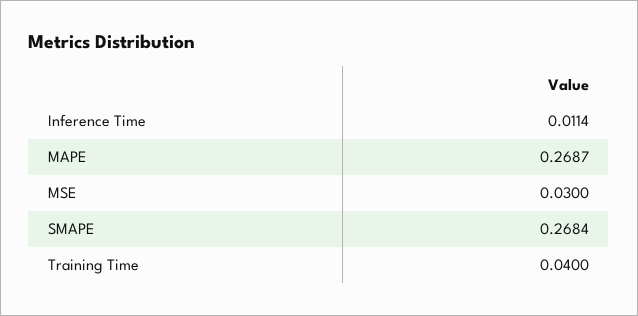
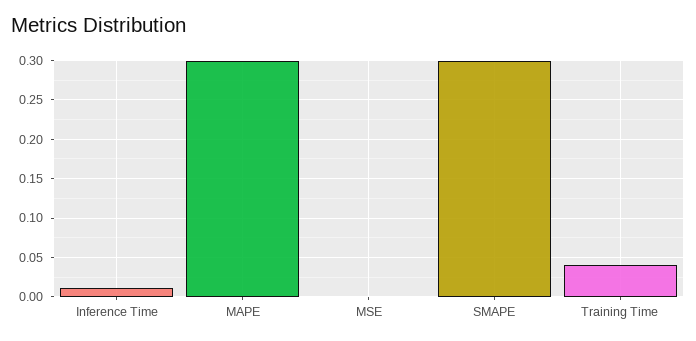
  {
    "Inference Time": 0.0114,
-   "MAPE": 0.2687,
+   "MAPE": 0.3,
-   "MSE": 0.03,
+   "MSE": 0,
-   "SMAPE": 0.2684,
+   "SMAPE": 0.3,
    "Training Time": 0.04
  }

